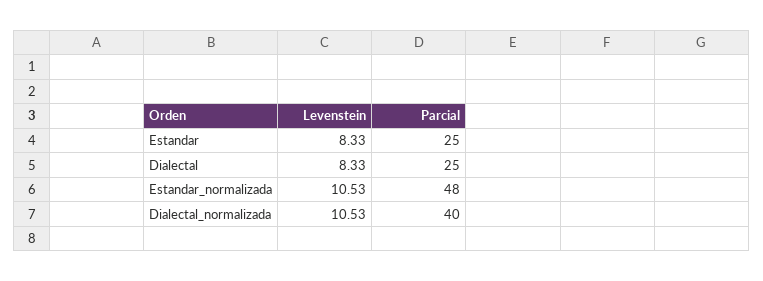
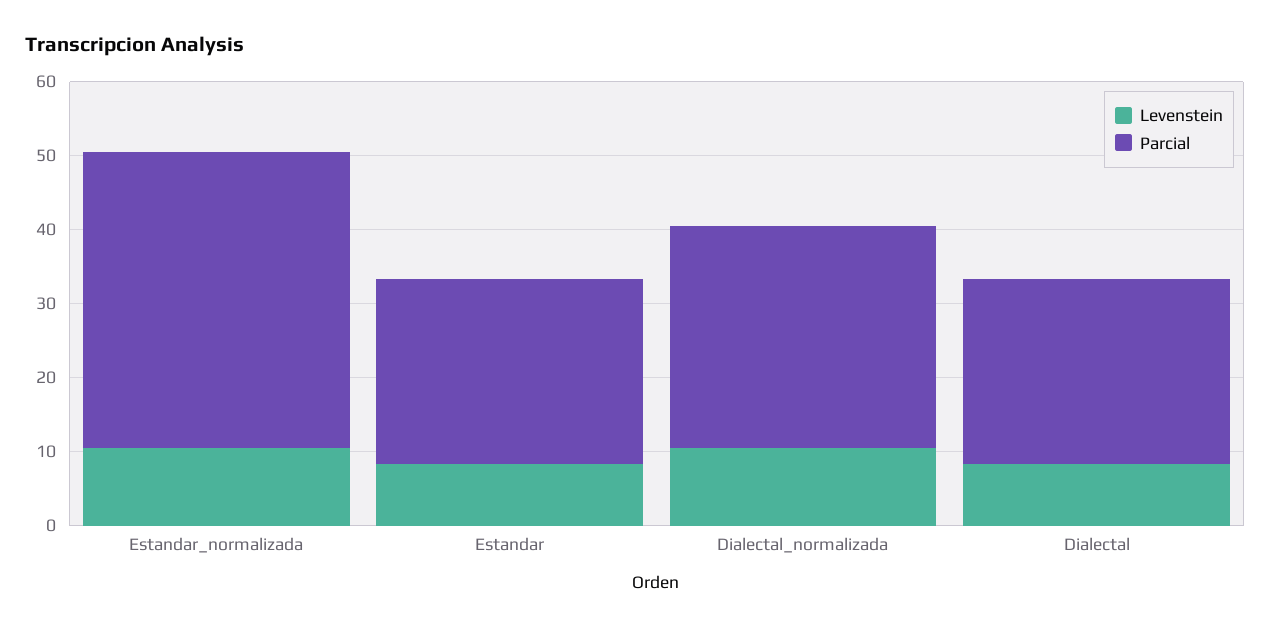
  {
    "Levenstein": {
      "Estandar": 8.33,
      "Dialectal": 8.33,
      "Estandar_normalizada": 10.53,
      "Dialectal_normalizada": 10.53
    },
    "Parcial": {
      "Estandar": 25,
      "Dialectal": 25,
-     "Estandar_normalizada": 48,
+     "Estandar_normalizada": 40,
-     "Dialectal_normalizada": 40
+     "Dialectal_normalizada": 30
    }
  }

